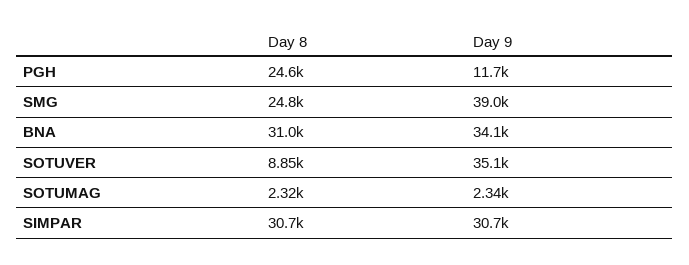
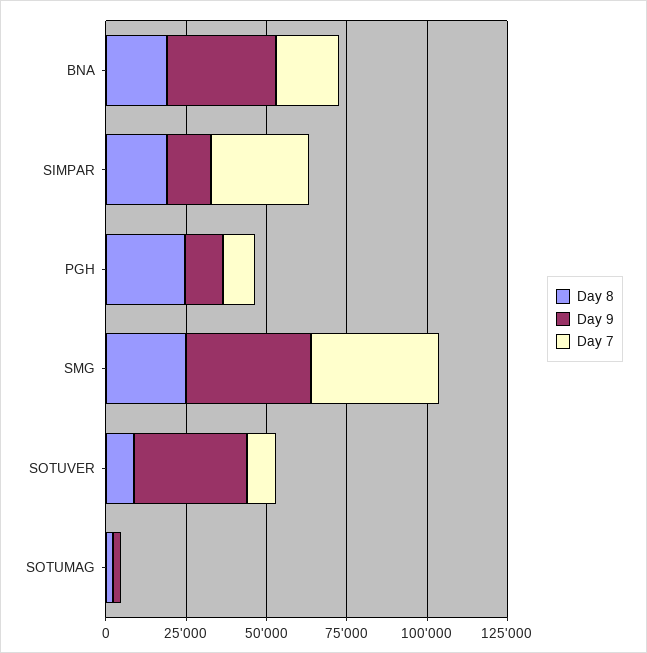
  {
    "Day 8": {
      "PGH": 24600,
      "SMG": 24800,
-     "BNA": 31000,
+     "BNA": 20000,
      "SOTUVER": 8850,
      "SOTUMAG": 2320,
-     "SIMPAR": 30700
+     "SIMPAR": 20000
    },
    "Day 9": {
      "PGH": 11700,
      "SMG": 39000,
      "BNA": 34100,
      "SOTUVER": 35100,
      "SOTUMAG": 2340,
-     "SIMPAR": 30700
+     "SIMPAR": 15000
-   }
+   },
+   "Day 7": {
+     "BNA": 20000,
+     "SIMPAR": 30000,
+     "PGH": 10000,
+     "SMG": 40000,
+     "SOTUVER": 10000,
+     "SOTUMAG": 0
+   }
  }

